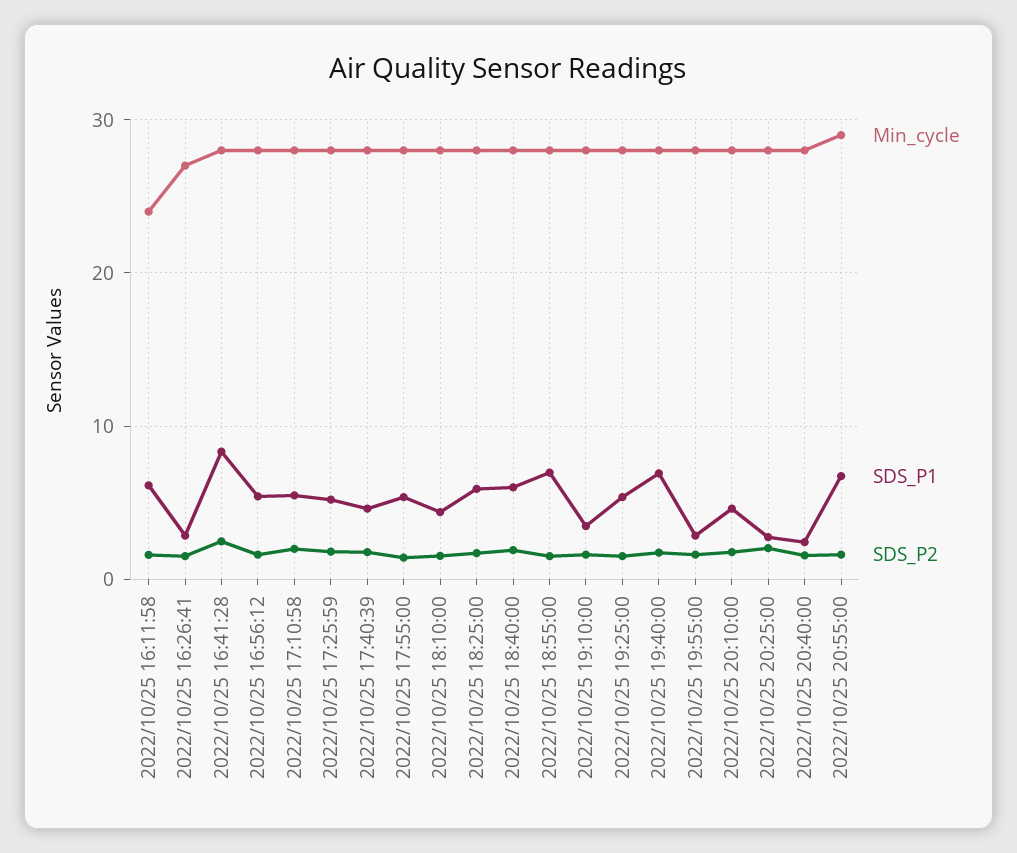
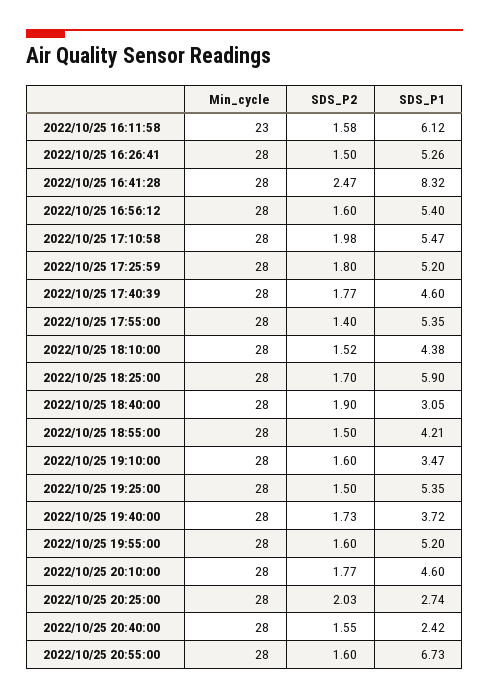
  {
    "Min_cycle": {
-     "2022/10/25 16:11:58": 24,
+     "2022/10/25 16:11:58": 23,
-     "2022/10/25 16:26:41": 27,
+     "2022/10/25 16:26:41": 28,
      "2022/10/25 16:41:28": 28,
      "2022/10/25 16:56:12": 28,
      "2022/10/25 17:10:58": 28,
      "2022/10/25 17:25:59": 28,
      "2022/10/25 17:40:39": 28,
      "2022/10/25 17:55:00": 28,
      "2022/10/25 18:10:00": 28,
      "2022/10/25 18:25:00": 28,
      "2022/10/25 18:40:00": 28,
      "2022/10/25 18:55:00": 28,
      "2022/10/25 19:10:00": 28,
      "2022/10/25 19:25:00": 28,
      "2022/10/25 19:40:00": 28,
      "2022/10/25 19:55:00": 28,
      "2022/10/25 20:10:00": 28,
      "2022/10/25 20:25:00": 28,
      "2022/10/25 20:40:00": 28,
-     "2022/10/25 20:55:00": 29
+     "2022/10/25 20:55:00": 28
    },
    "SDS_P1": {
      "2022/10/25 16:11:58": 6.12,
-     "2022/10/25 16:26:41": 3,
+     "2022/10/25 16:26:41": 5.26,
      "2022/10/25 16:41:28": 8.32,
      "2022/10/25 16:56:12": 5.4,
      "2022/10/25 17:10:58": 5.47,
      "2022/10/25 17:25:59": 5.2,
      "2022/10/25 17:40:39": 4.6,
      "2022/10/25 17:55:00": 5.35,
      "2022/10/25 18:10:00": 4.38,
      "2022/10/25 18:25:00": 5.9,
-     "2022/10/25 18:40:00": 6,
+     "2022/10/25 18:40:00": 3.05,
-     "2022/10/25 18:55:00": 7,
+     "2022/10/25 18:55:00": 4.21,
      "2022/10/25 19:10:00": 3.47,
      "2022/10/25 19:25:00": 5.35,
-     "2022/10/25 19:40:00": 7,
+     "2022/10/25 19:40:00": 3.72,
-     "2022/10/25 19:55:00": 3,
+     "2022/10/25 19:55:00": 5.2,
      "2022/10/25 20:10:00": 4.6,
      "2022/10/25 20:25:00": 2.74,
      "2022/10/25 20:40:00": 2.42,
      "2022/10/25 20:55:00": 6.73
    },
    "SDS_P2": {
      "2022/10/25 16:11:58": 1.58,
      "2022/10/25 16:26:41": 1.5,
      "2022/10/25 16:41:28": 2.47,
      "2022/10/25 16:56:12": 1.6,
      "2022/10/25 17:10:58": 1.98,
      "2022/10/25 17:25:59": 1.8,
      "2022/10/25 17:40:39": 1.77,
      "2022/10/25 17:55:00": 1.4,
      "2022/10/25 18:10:00": 1.52,
      "2022/10/25 18:25:00": 1.7,
      "2022/10/25 18:40:00": 1.9,
      "2022/10/25 18:55:00": 1.5,
      "2022/10/25 19:10:00": 1.6,
      "2022/10/25 19:25:00": 1.5,
      "2022/10/25 19:40:00": 1.73,
      "2022/10/25 19:55:00": 1.6,
      "2022/10/25 20:10:00": 1.77,
      "2022/10/25 20:25:00": 2.03,
      "2022/10/25 20:40:00": 1.55,
      "2022/10/25 20:55:00": 1.6
    }
  }

